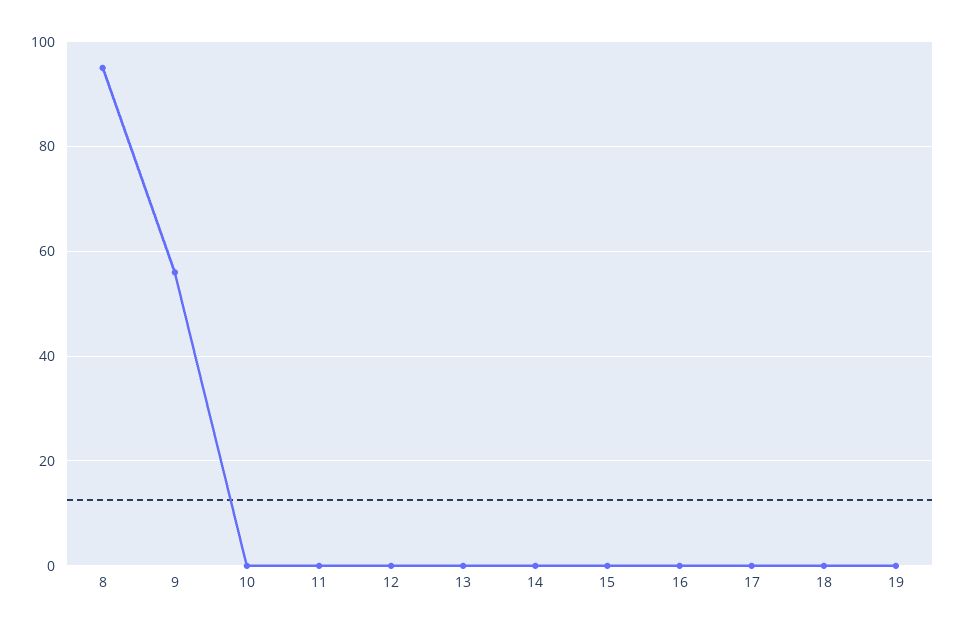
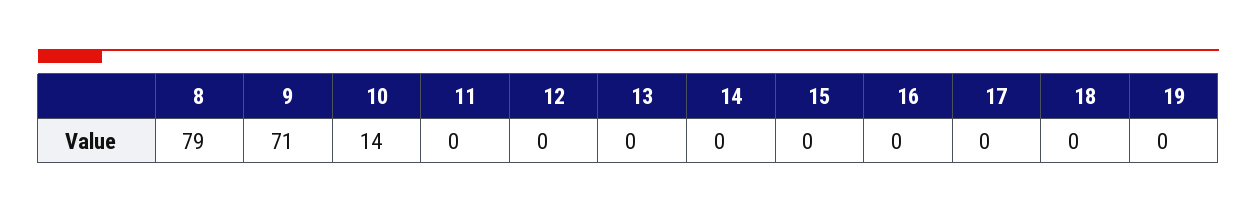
  {
-   "8": 95,
+   "8": 79,
-   "9": 55,
+   "9": 71,
-   "10": 0,
+   "10": 14,
    "11": 0,
    "12": 0,
    "13": 0,
    "14": 0,
    "15": 0,
    "16": 0,
    "17": 0,
    "18": 0,
    "19": 0
  }

